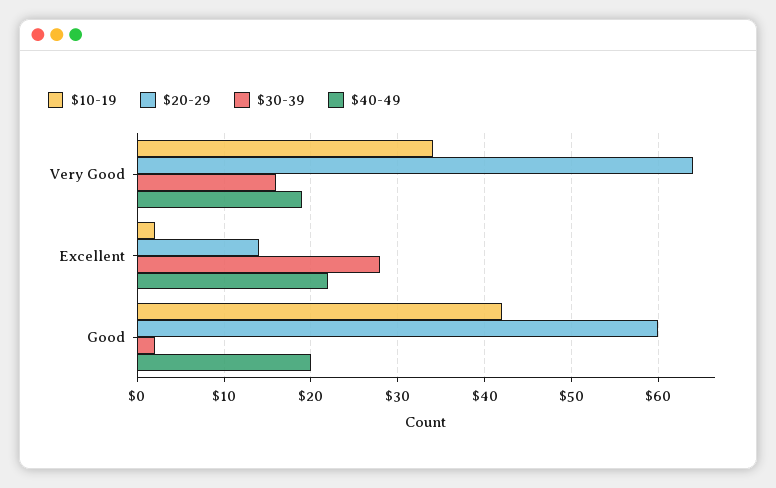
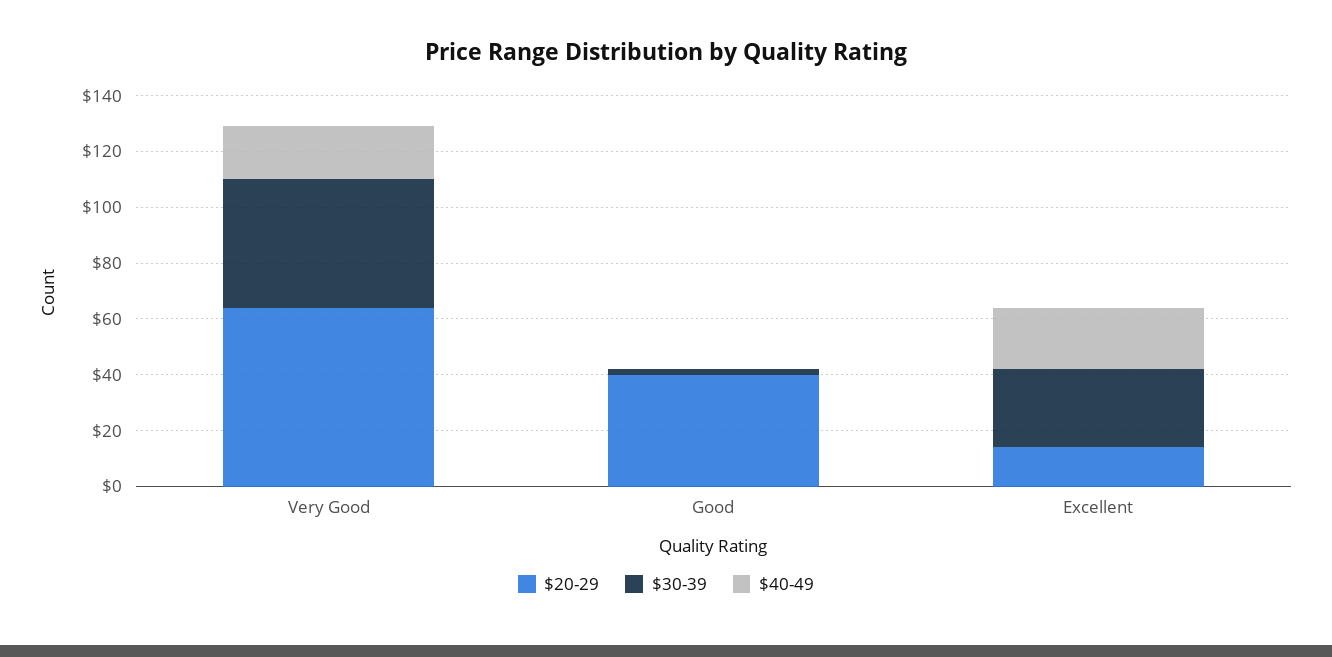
  {
-   "$10-19": {
-     "Very Good": 34,
-     "Excellent": 2,
-     "Good": 42
-   },
    "$20-29": {
      "Very Good": 64,
      "Excellent": 14,
-     "Good": 60
+     "Good": 40
    },
    "$30-39": {
-     "Very Good": 16,
+     "Very Good": 45,
      "Excellent": 28,
      "Good": 2
    },
    "$40-49": {
      "Very Good": 19,
      "Excellent": 22,
-     "Good": 20
+     "Good": 0
    }
  }

